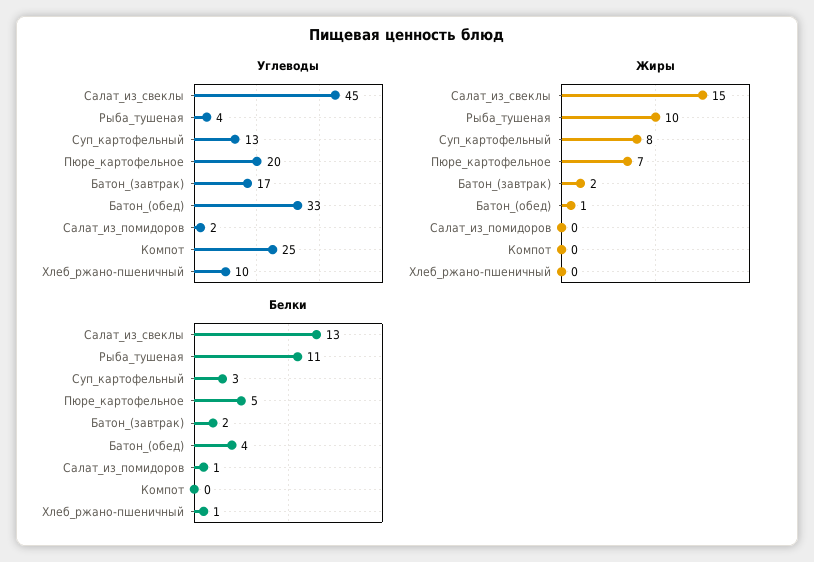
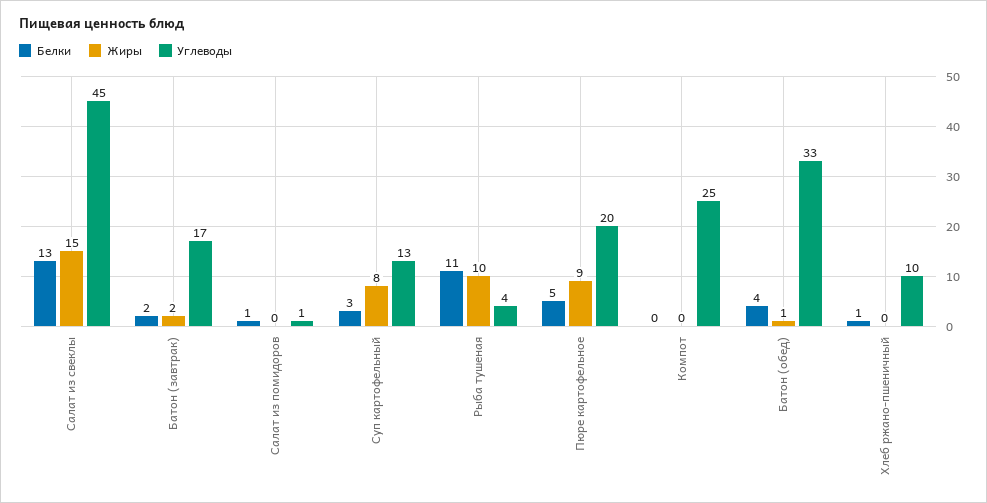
  {
    "Углеводы": {
      "Салат_из_свеклы": 45,
      "Рыба_тушеная": 4,
      "Суп_картофельный": 13,
      "Пюре_картофельное": 20,
      "Батон_(завтрак)": 17,
      "Батон_(обед)": 33,
-     "Салат_из_помидоров": 2,
+     "Салат_из_помидоров": 1,
      "Компот": 25,
      "Хлеб_ржано-пшеничный": 10
    },
    "Жиры": {
      "Салат_из_свеклы": 15,
      "Рыба_тушеная": 10,
      "Суп_картофельный": 8,
-     "Пюре_картофельное": 7,
+     "Пюре_картофельное": 9,
      "Батон_(завтрак)": 2,
      "Батон_(обед)": 1,
      "Салат_из_помидоров": 0,
      "Компот": 0,
      "Хлеб_ржано-пшеничный": 0
    },
    "Белки": {
      "Салат_из_свеклы": 13,
      "Рыба_тушеная": 11,
      "Суп_картофельный": 3,
      "Пюре_картофельное": 5,
      "Батон_(завтрак)": 2,
      "Батон_(обед)": 4,
      "Салат_из_помидоров": 1,
      "Компот": 0,
      "Хлеб_ржано-пшеничный": 1
    }
  }

